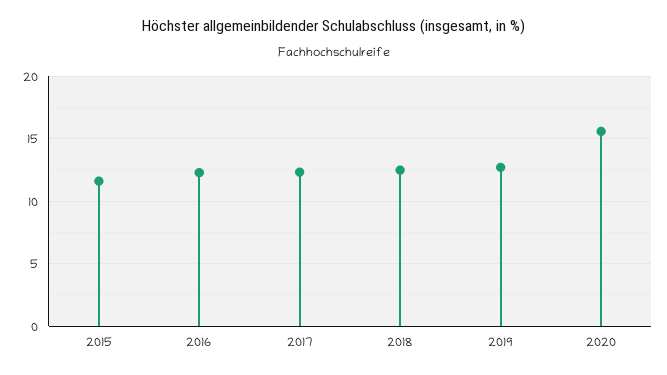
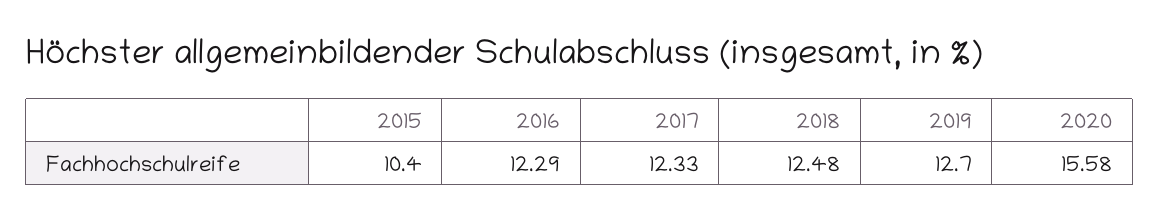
  {
-   "2015": 11.5,
+   "2015": 10.4,
    "2016": 12.29,
    "2017": 12.33,
    "2018": 12.48,
    "2019": 12.7,
    "2020": 15.58
  }

